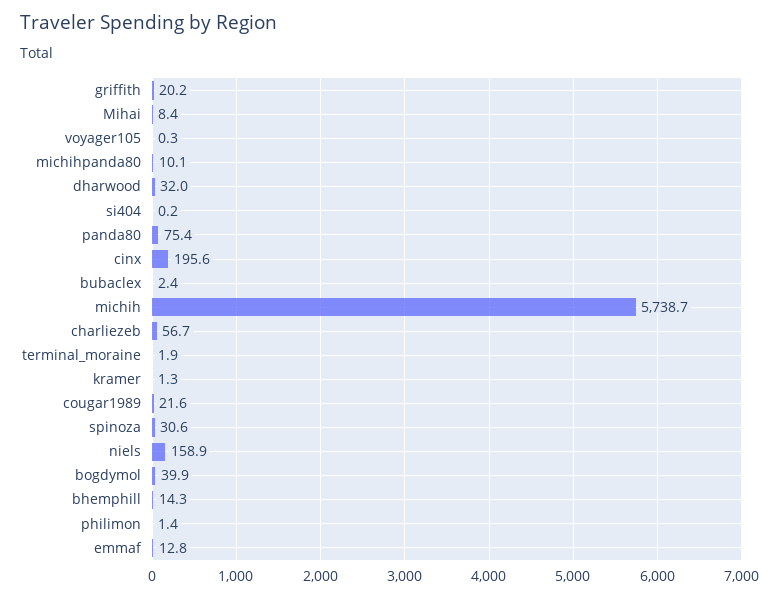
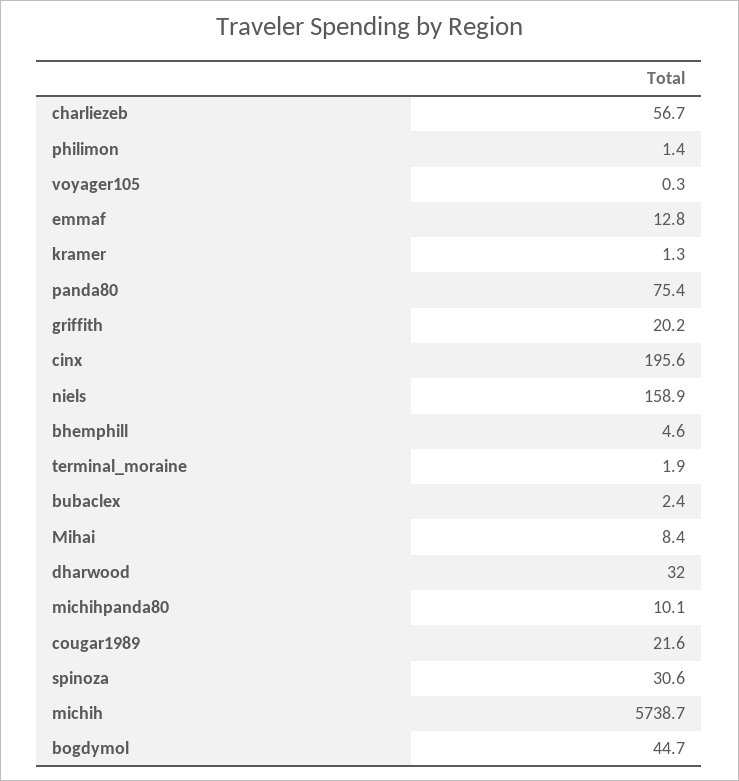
  {
    "griffith": 20.2,
    "Mihai": 8.4,
    "voyager105": 0.3,
    "michihpanda80": 10.1,
    "dharwood": 32,
-   "si404": 0.2,
    "panda80": 75.4,
    "cinx": 195.6,
    "bubaclex": 2.4,
    "michih": 5738.7,
    "charliezeb": 56.7,
    "terminal_moraine": 1.9,
    "kramer": 1.3,
    "cougar1989": 21.6,
    "spinoza": 30.6,
    "niels": 158.9,
-   "bogdymol": 39.9,
+   "bogdymol": 44.7,
-   "bhemphill": 14.3,
+   "bhemphill": 4.6,
    "philimon": 1.4,
    "emmaf": 12.8
  }

